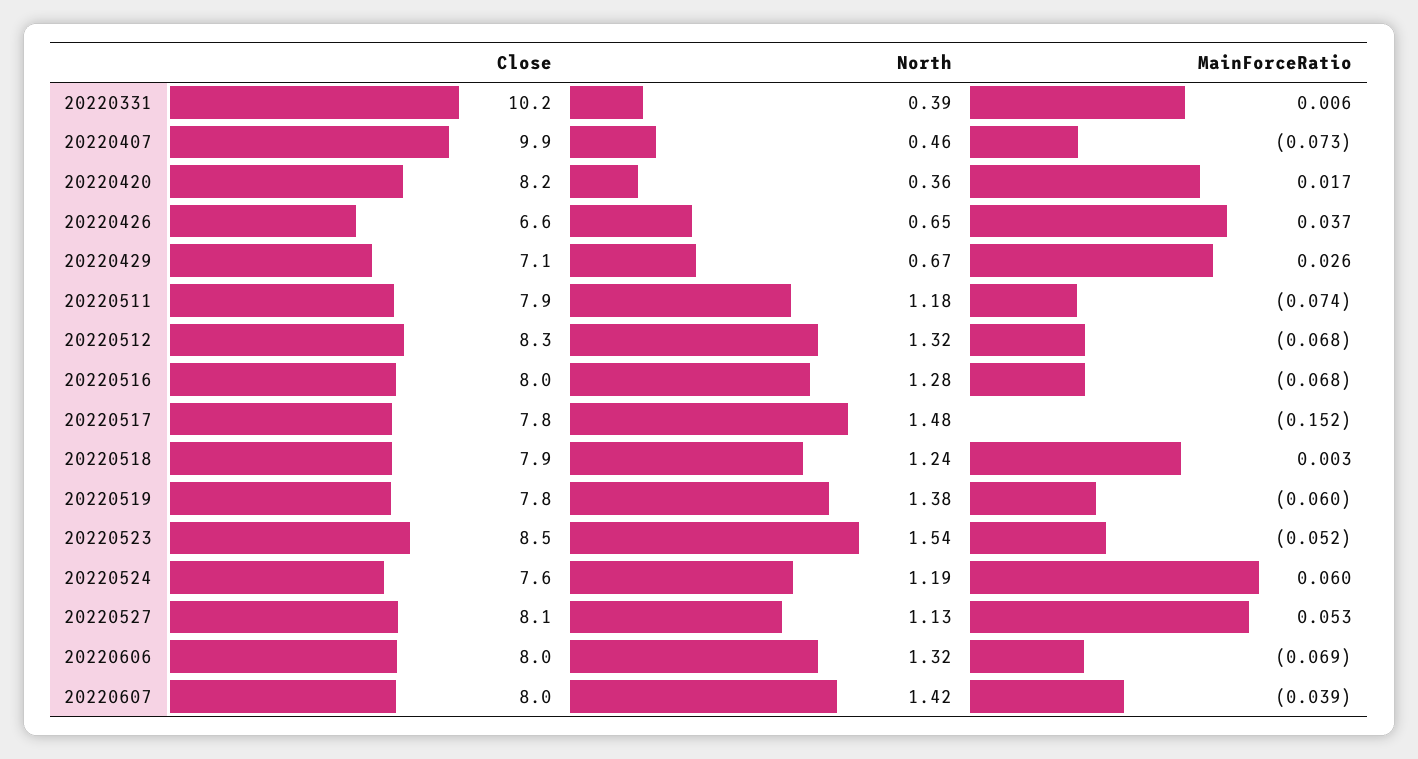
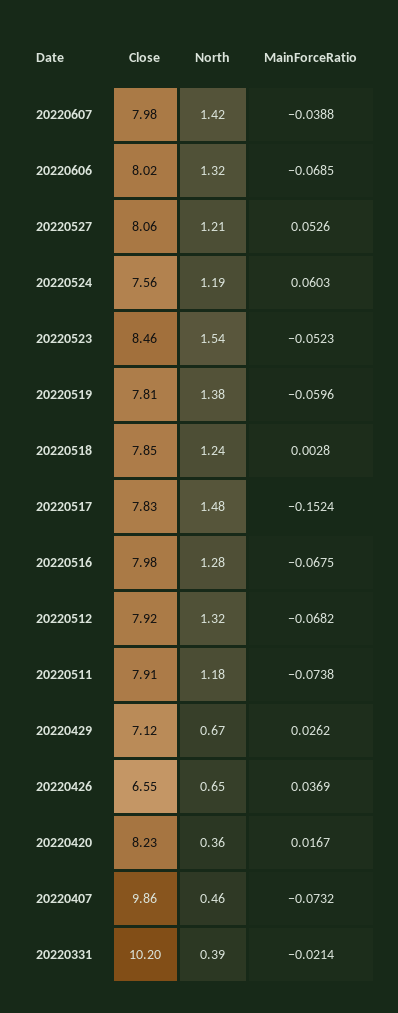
  {
    "Close": {
      "20220331": 10.2,
      "20220407": 9.86,
      "20220420": 8.23,
      "20220426": 6.55,
      "20220429": 7.12,
      "20220511": 7.91,
-     "20220512": 8.3,
+     "20220512": 7.92,
      "20220516": 7.98,
      "20220517": 7.83,
      "20220518": 7.85,
      "20220519": 7.81,
      "20220523": 8.46,
      "20220524": 7.56,
      "20220527": 8.06,
      "20220606": 8.02,
      "20220607": 7.98
    },
    "North": {
      "20220331": 0.39,
      "20220407": 0.46,
      "20220420": 0.36,
      "20220426": 0.65,
      "20220429": 0.67,
      "20220511": 1.18,
      "20220512": 1.32,
      "20220516": 1.28,
      "20220517": 1.48,
      "20220518": 1.24,
      "20220519": 1.38,
      "20220523": 1.54,
      "20220524": 1.19,
-     "20220527": 1.13,
+     "20220527": 1.21,
      "20220606": 1.32,
      "20220607": 1.42
    },
    "MainForceRatio": {
-     "20220331": 0.006,
+     "20220331": -0.0214,
      "20220407": -0.0732,
      "20220420": 0.0167,
      "20220426": 0.0369,
      "20220429": 0.0262,
      "20220511": -0.0738,
      "20220512": -0.0682,
      "20220516": -0.0675,
      "20220517": -0.1524,
      "20220518": 0.0028,
      "20220519": -0.0596,
      "20220523": -0.0523,
      "20220524": 0.0603,
      "20220527": 0.0526,
      "20220606": -0.0685,
      "20220607": -0.0388
    }
  }

